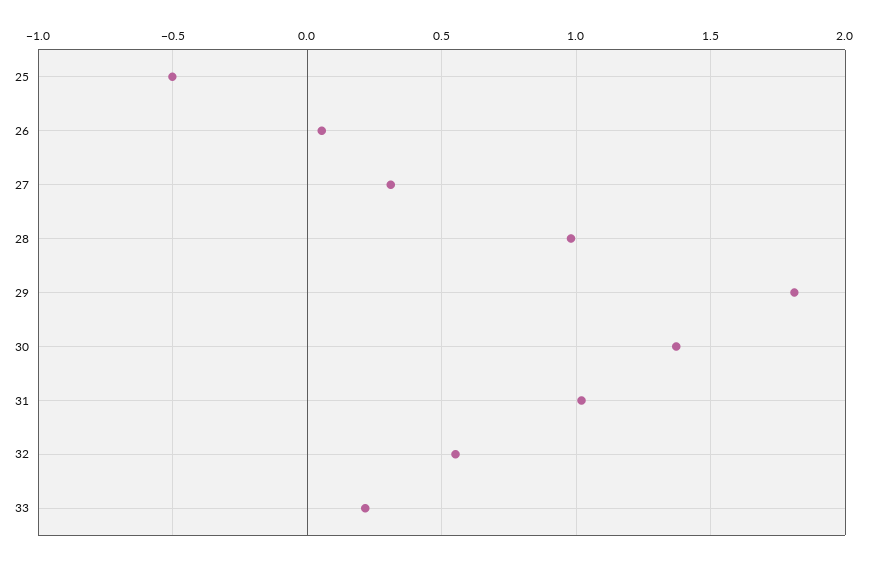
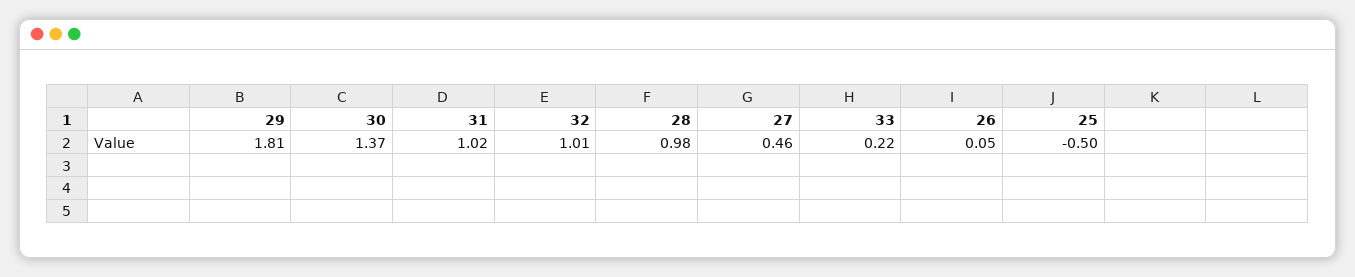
  {
    "25": -0.5,
    "26": 0.05,
-   "27": 0.3,
+   "27": 0.46,
    "28": 0.98,
    "29": 1.81,
    "30": 1.37,
    "31": 1.02,
-   "32": 0.55,
+   "32": 1.01,
    "33": 0.22
  }

